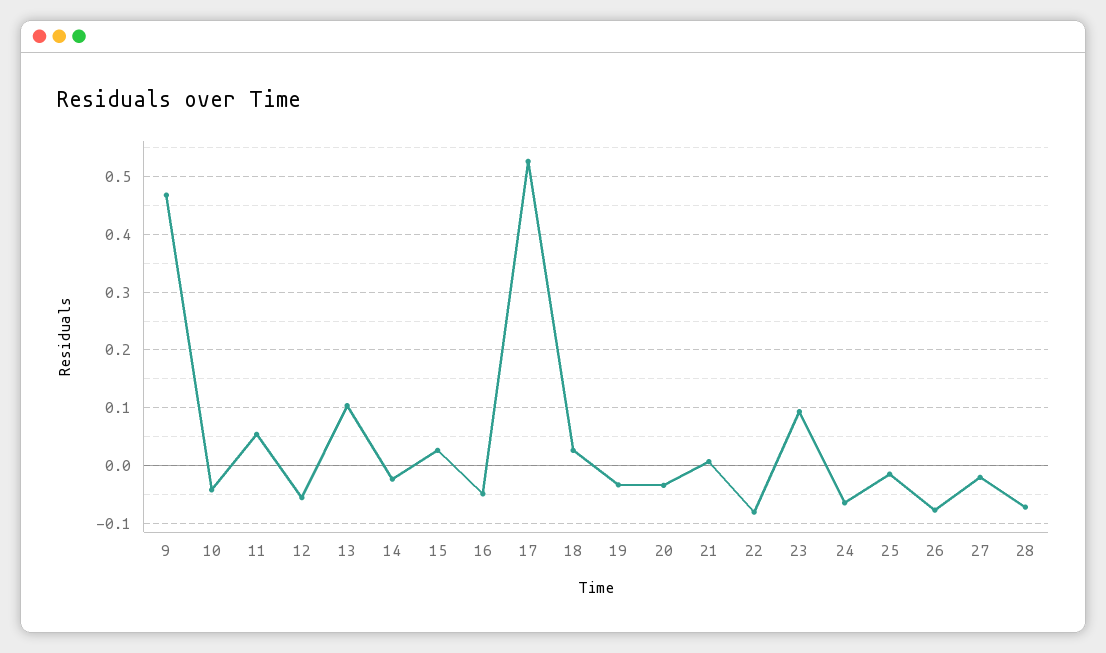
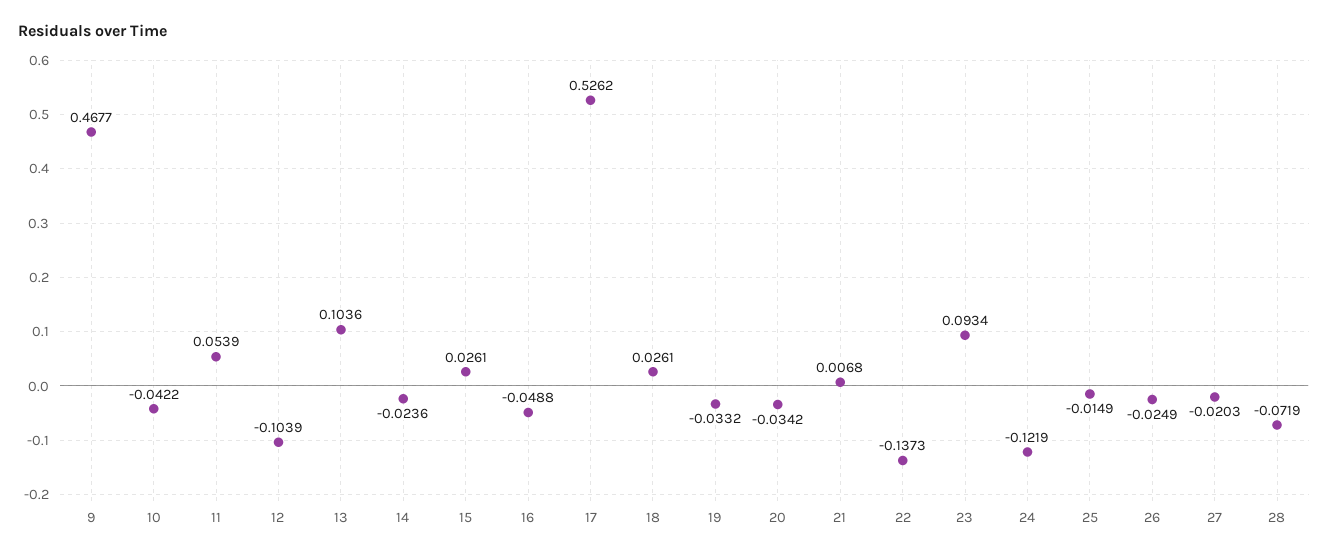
  {
    "9": 0.4677,
    "10": -0.0422,
    "11": 0.0539,
-   "12": -0.06,
+   "12": -0.1039,
    "13": 0.1036,
    "14": -0.0236,
    "15": 0.0261,
    "16": -0.0488,
    "17": 0.5262,
    "18": 0.0261,
    "19": -0.0332,
    "20": -0.0342,
    "21": 0.0068,
-   "22": -0.08,
+   "22": -0.1373,
    "23": 0.0934,
-   "24": -0.06,
+   "24": -0.1219,
    "25": -0.0149,
-   "26": -0.08,
+   "26": -0.0249,
    "27": -0.0203,
    "28": -0.0719
  }

